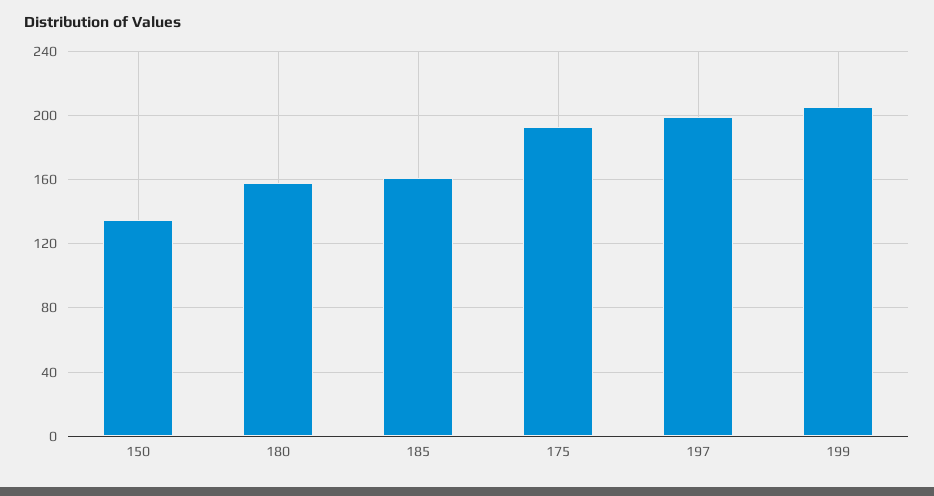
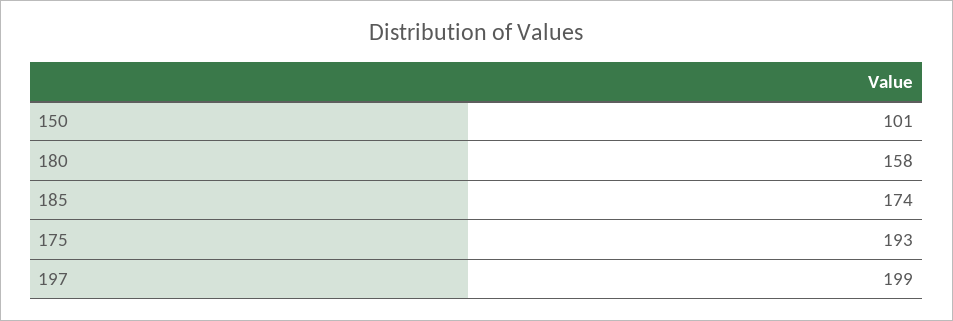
  {
-   "150": 135,
+   "150": 101,
    "180": 158,
-   "185": 160,
+   "185": 174,
    "175": 193,
-   "197": 199,
+   "197": 199
-   "199": 205
  }

